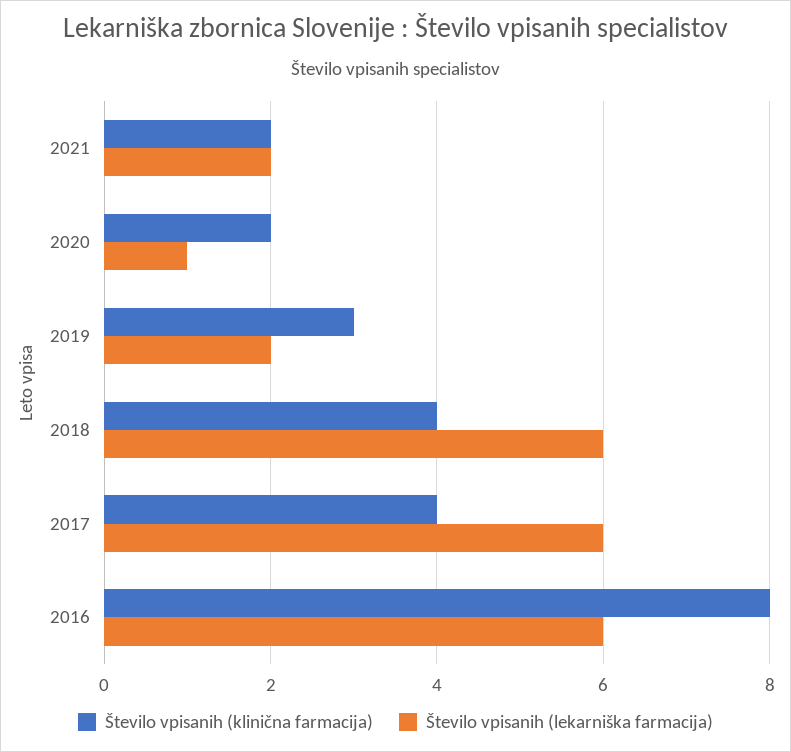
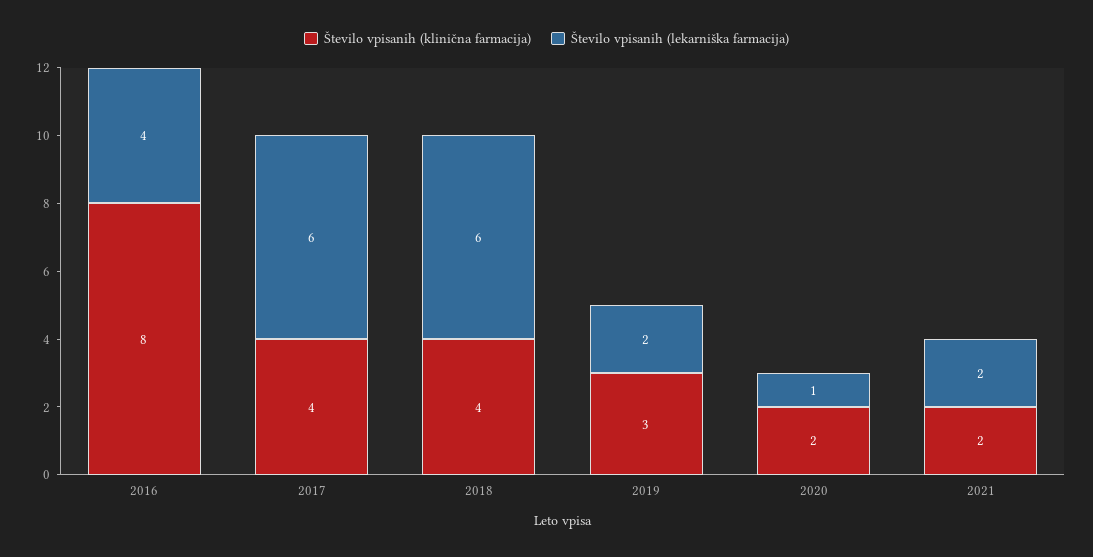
  {
    "Število vpisanih (klinična farmacija)": {
      "2021": 2,
      "2020": 2,
      "2019": 3,
      "2018": 4,
      "2017": 4,
      "2016": 8
    },
    "Število vpisanih (lekarniška farmacija)": {
      "2021": 2,
      "2020": 1,
      "2019": 2,
      "2018": 6,
      "2017": 6,
-     "2016": 6
+     "2016": 4
    }
  }

